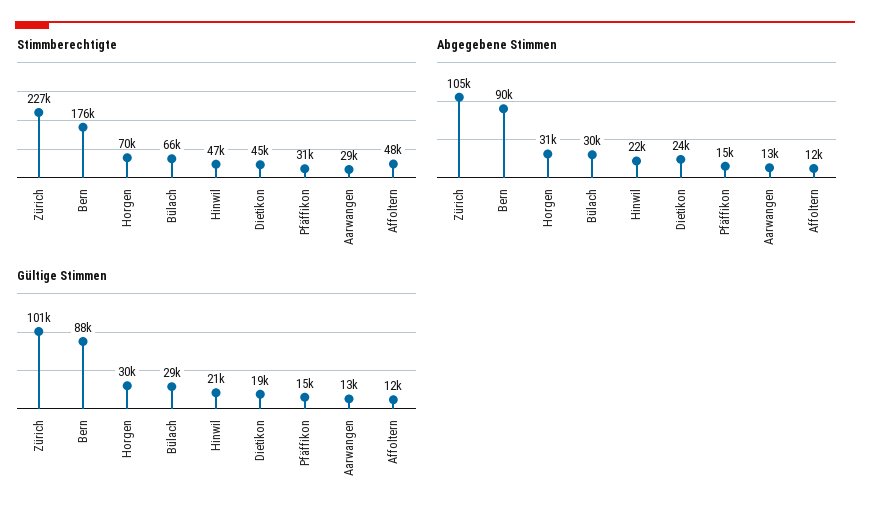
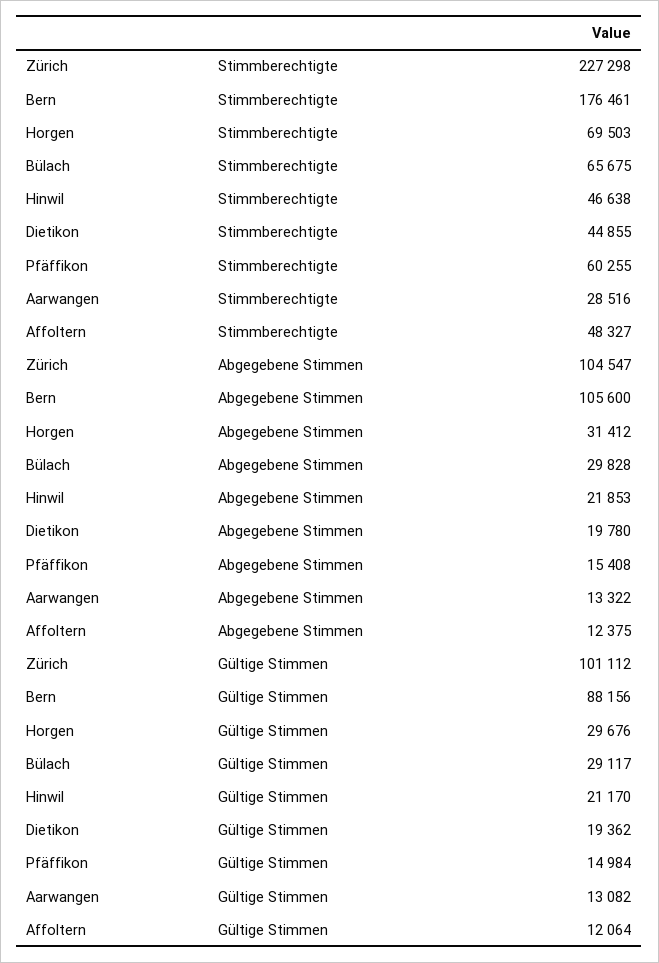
  {
    "Stimmberechtigte": {
      "Zürich": 227298,
      "Bern": 176461,
      "Horgen": 69503,
      "Bülach": 65675,
      "Hinwil": 46638,
      "Dietikon": 44855,
-     "Pfäffikon": 31000,
+     "Pfäffikon": 60255,
      "Aarwangen": 28516,
      "Affoltern": 48327
    },
    "Abgegebene Stimmen": {
      "Zürich": 104547,
-     "Bern": 90000,
+     "Bern": 105600,
      "Horgen": 31412,
      "Bülach": 29828,
      "Hinwil": 21853,
-     "Dietikon": 24000,
+     "Dietikon": 19780,
      "Pfäffikon": 15408,
      "Aarwangen": 13322,
      "Affoltern": 12375
    },
    "Gültige Stimmen": {
      "Zürich": 101112,
      "Bern": 88156,
      "Horgen": 29676,
      "Bülach": 29117,
      "Hinwil": 21170,
      "Dietikon": 19362,
      "Pfäffikon": 14984,
      "Aarwangen": 13082,
      "Affoltern": 12064
    }
  }

